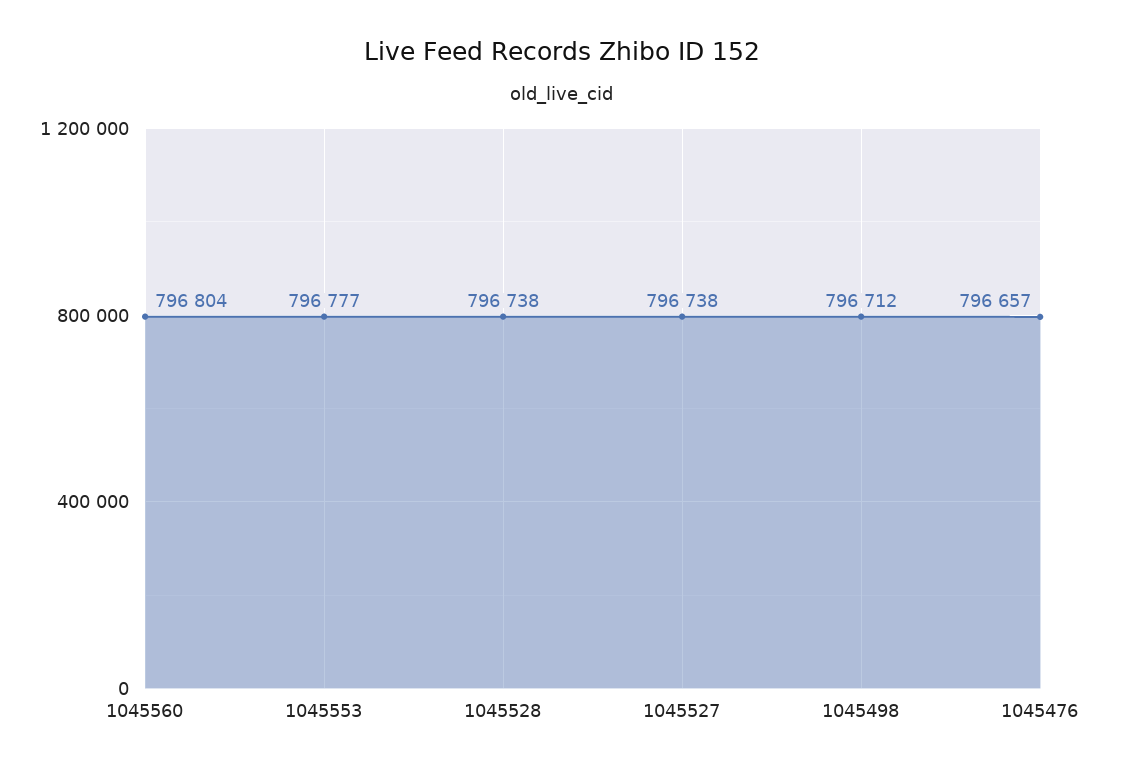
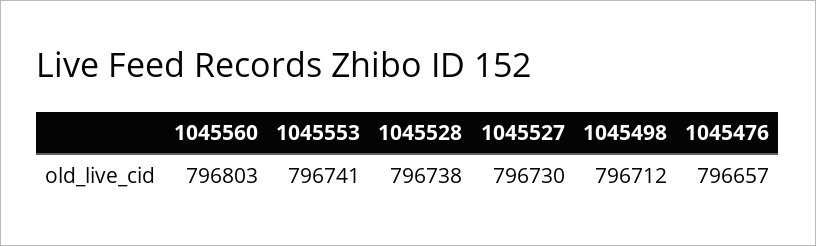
  {
-   "1045560": 796804,
+   "1045560": 796803,
-   "1045553": 796777,
+   "1045553": 796741,
    "1045528": 796738,
-   "1045527": 796738,
+   "1045527": 796730,
    "1045498": 796712,
    "1045476": 796657
  }

